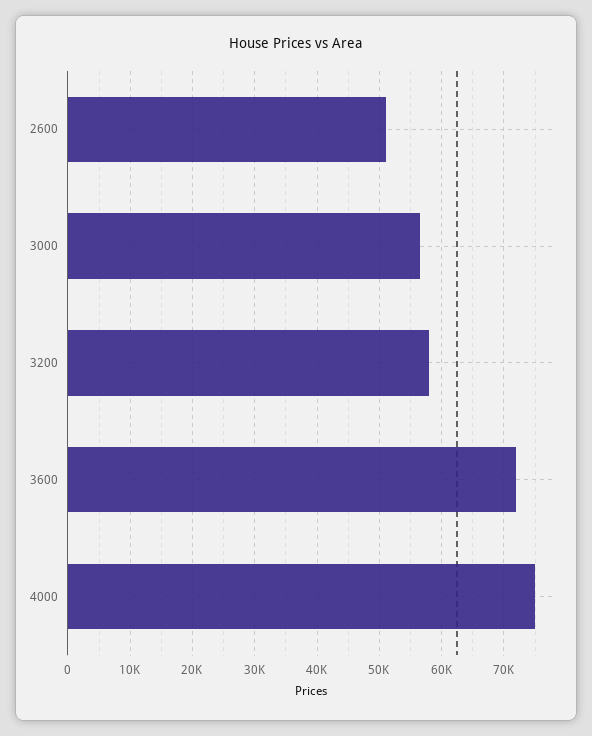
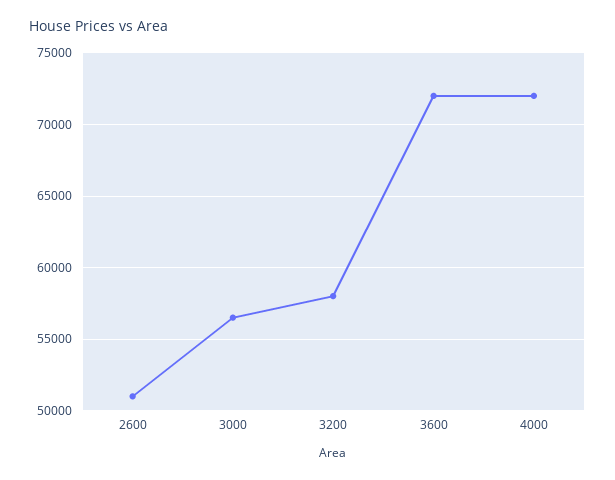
  {
    "2600": 51000,
    "3000": 56500,
    "3200": 58000,
    "3600": 72000,
-   "4000": 75000
+   "4000": 72000
  }

